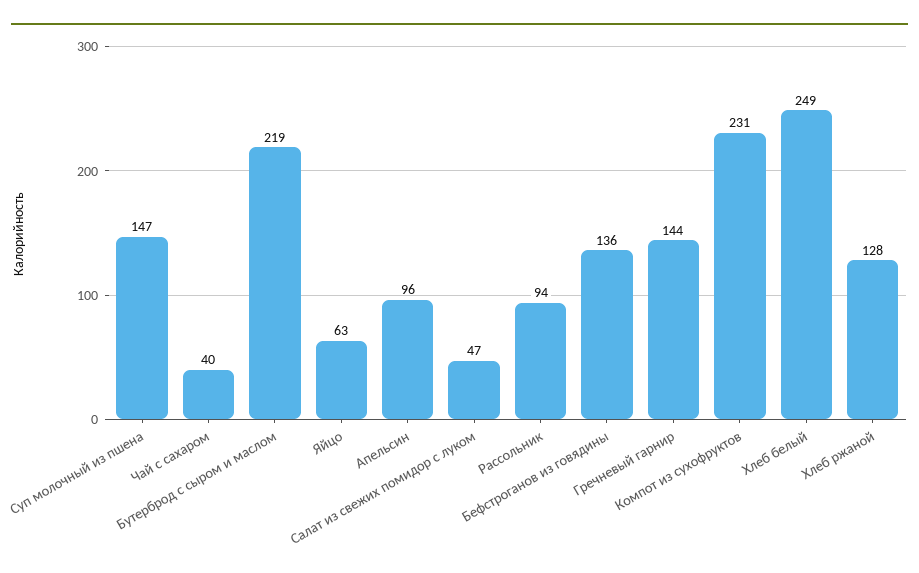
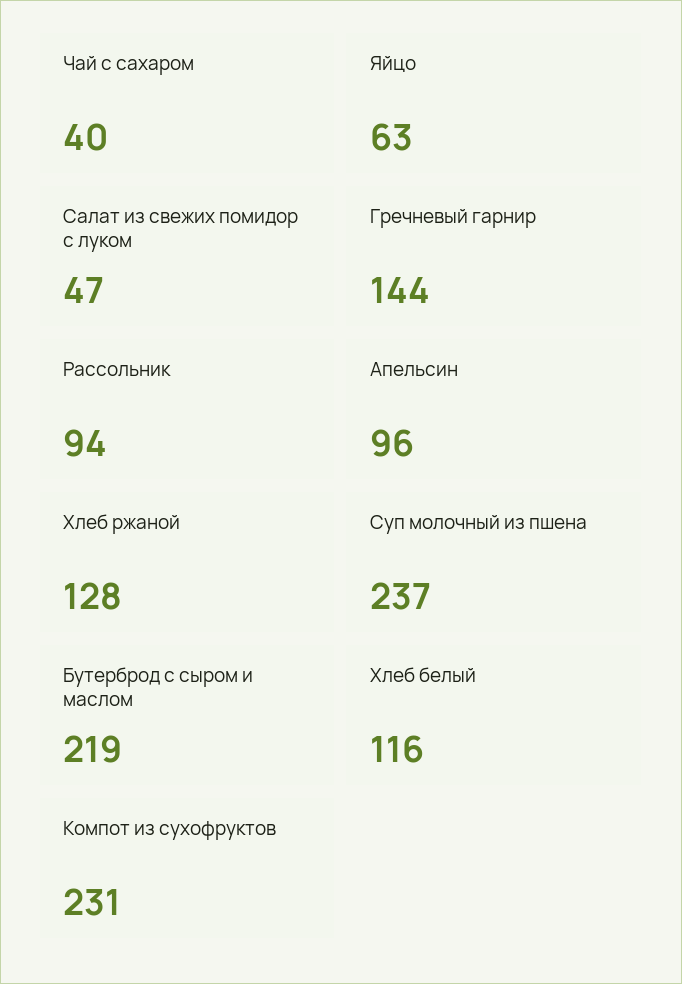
  {
-   "Суп молочный из пшена": 147,
+   "Суп молочный из пшена": 237,
    "Чай с сахаром": 40,
    "Бутерброд с сыром и маслом": 219,
    "Яйцо": 63,
    "Апельсин": 96,
    "Салат из свежих помидор с луком": 47,
    "Рассольник": 94,
-   "Бефстроганов из говядины": 136,
    "Гречневый гарнир": 144,
    "Компот из сухофруктов": 231,
-   "Хлеб белый": 249,
+   "Хлеб белый": 116,
    "Хлеб ржаной": 128
  }

